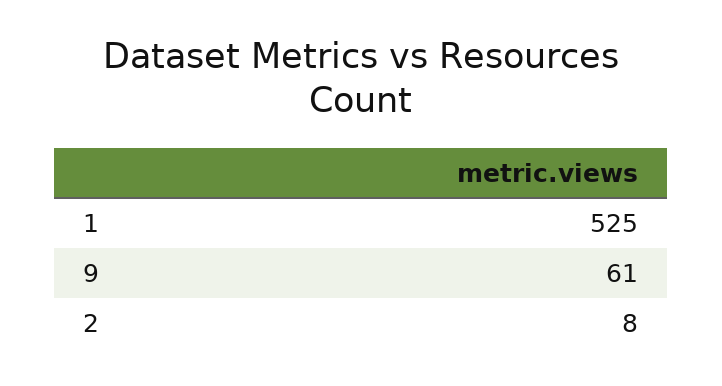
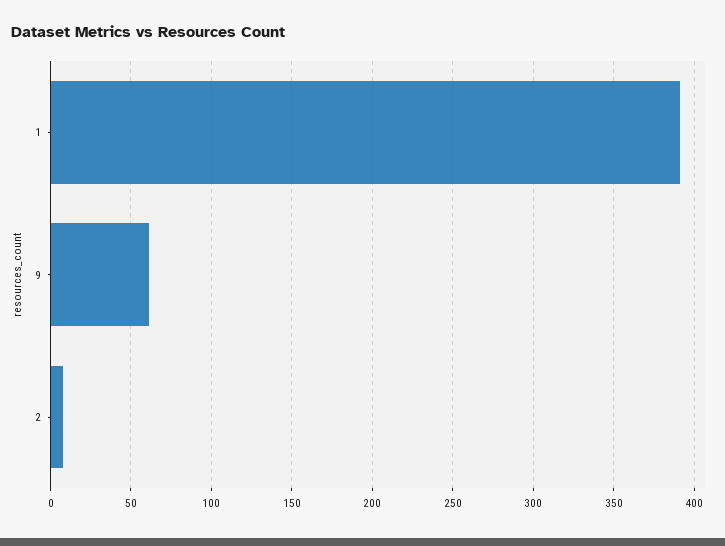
  {
-   "1": 525,
+   "1": 390,
    "9": 61,
    "2": 8
  }

